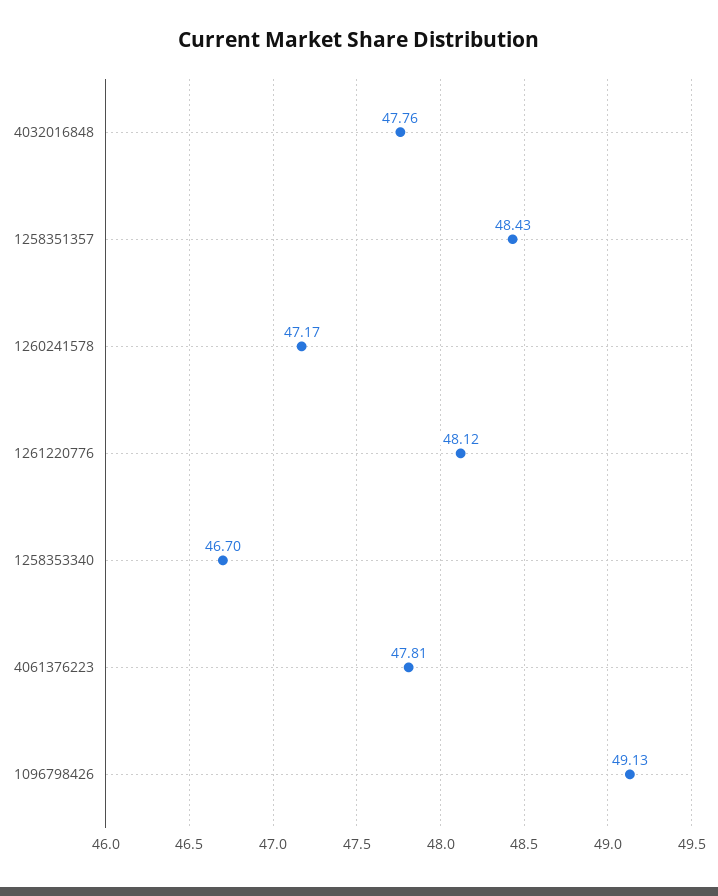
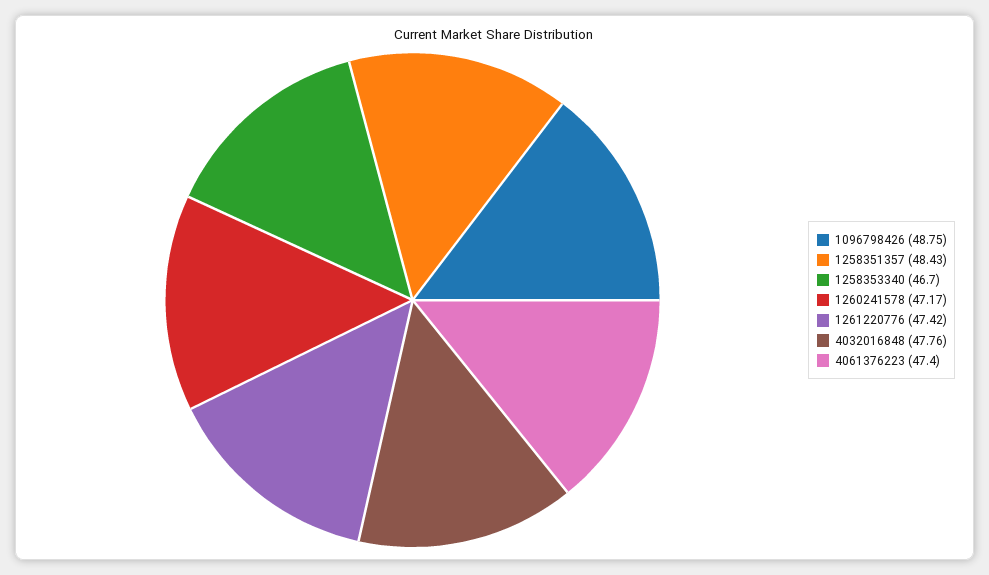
  {
    "4032016848": 47.76,
    "1258351357": 48.43,
    "1260241578": 47.17,
-   "1261220776": 48.12,
+   "1261220776": 47.42,
    "1258353340": 46.7,
-   "4061376223": 47.81,
+   "4061376223": 47.4,
-   "1096798426": 49.13
+   "1096798426": 48.75
  }

